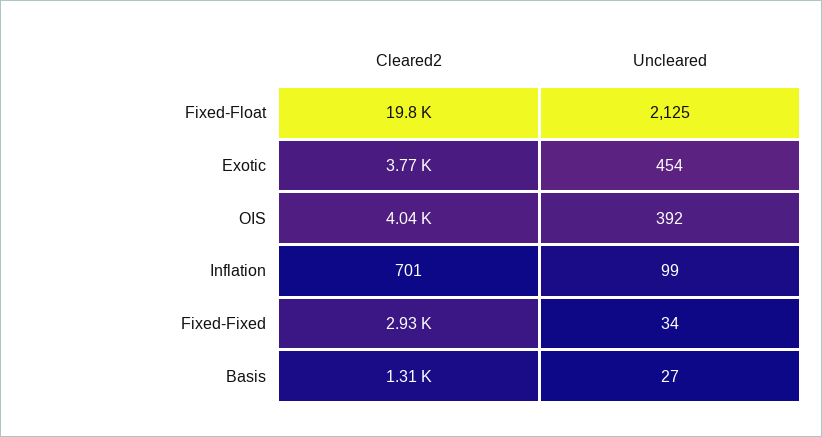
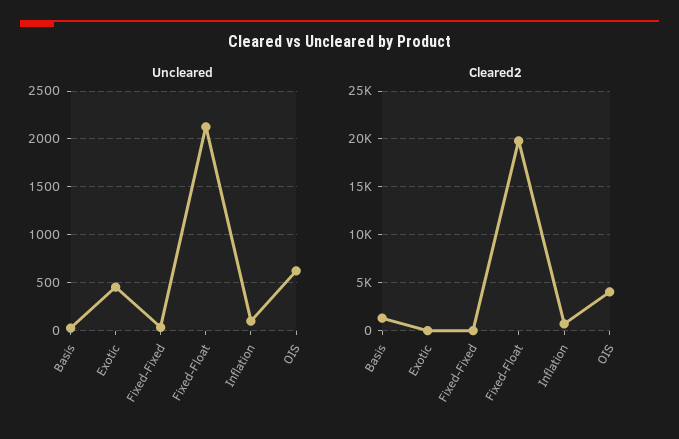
  {
    "Cleared2": {
      "Fixed-Float": 19800,
-     "Exotic": 3770,
+     "Exotic": 0,
      "OIS": 4040,
      "Inflation": 701,
-     "Fixed-Fixed": 2930,
+     "Fixed-Fixed": 0,
      "Basis": 1310
    },
    "Uncleared": {
      "Fixed-Float": 2125,
      "Exotic": 454,
-     "OIS": 392,
+     "OIS": 600,
      "Inflation": 99,
      "Fixed-Fixed": 34,
      "Basis": 27
    }
  }

